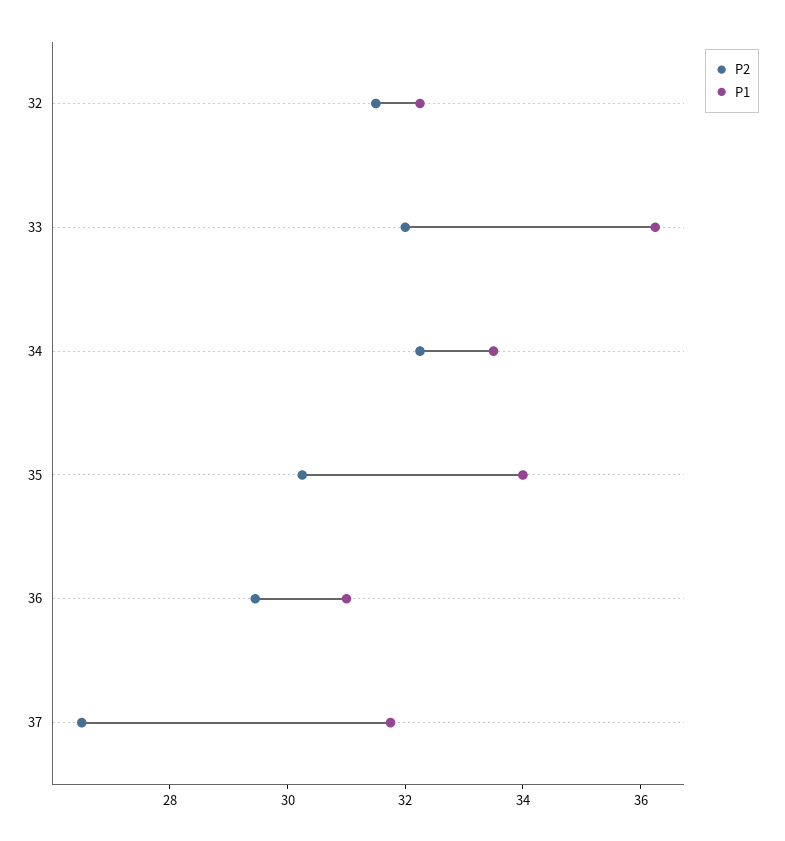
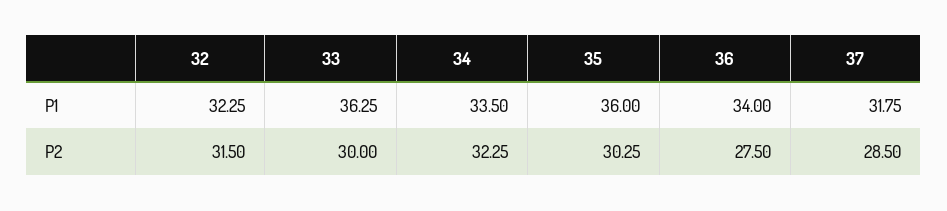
  {
    "P2": {
      "32": 31.5,
-     "33": 32,
+     "33": 30,
      "34": 32.25,
      "35": 30.25,
-     "36": 29.5,
+     "36": 27.5,
-     "37": 26.5
+     "37": 28.5
    },
    "P1": {
      "32": 32.25,
      "33": 36.25,
      "34": 33.5,
-     "35": 34,
+     "35": 36,
-     "36": 31,
+     "36": 34,
      "37": 31.75
    }
  }

